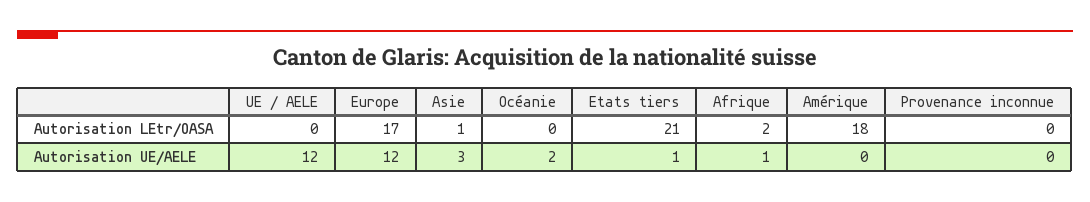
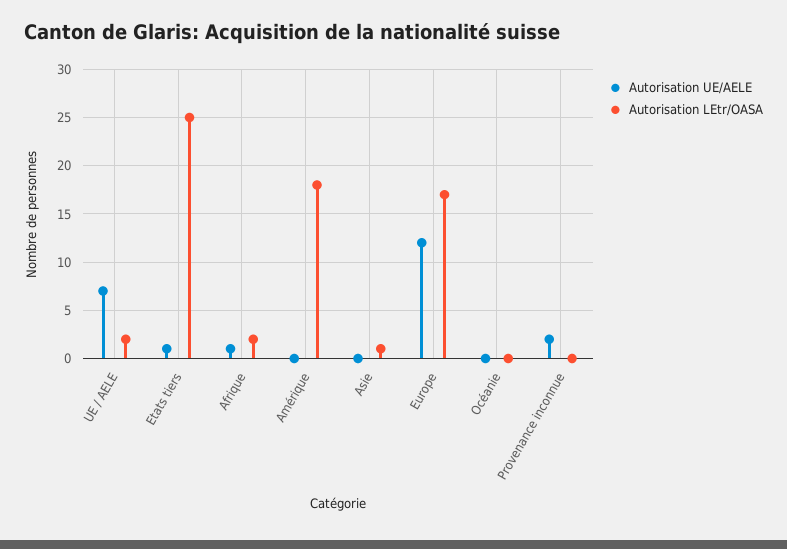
  {
    "Autorisation LEtr/OASA": {
-     "UE / AELE": 0,
+     "UE / AELE": 2,
      "Europe": 17,
      "Asie": 1,
      "Océanie": 0,
-     "Etats tiers": 21,
+     "Etats tiers": 25,
      "Afrique": 2,
      "Amérique": 18,
      "Provenance inconnue": 0
    },
    "Autorisation UE/AELE": {
-     "UE / AELE": 12,
+     "UE / AELE": 7,
      "Europe": 12,
-     "Asie": 3,
+     "Asie": 0,
-     "Océanie": 2,
+     "Océanie": 0,
      "Etats tiers": 1,
      "Afrique": 1,
      "Amérique": 0,
-     "Provenance inconnue": 0
+     "Provenance inconnue": 2
    }
  }

